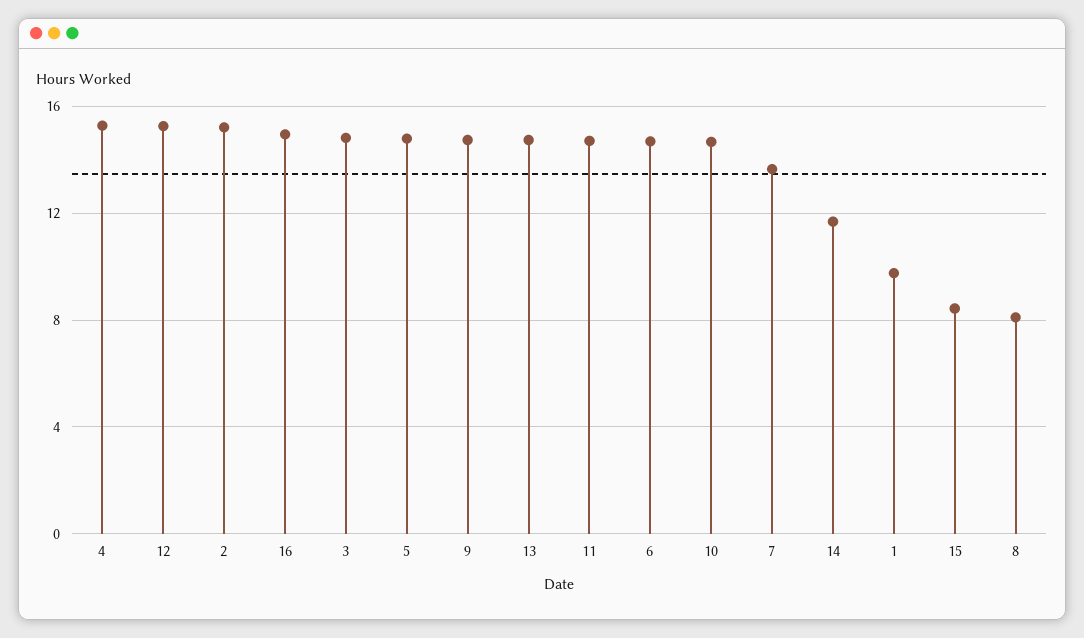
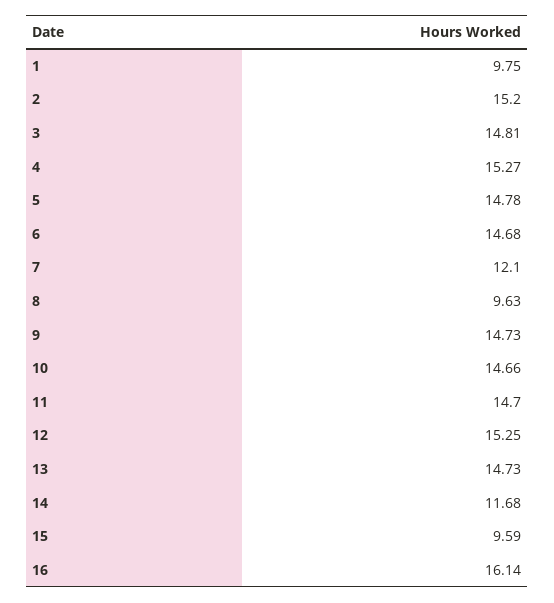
  {
    "4": 15.27,
    "12": 15.25,
    "2": 15.2,
-   "16": 15,
+   "16": 16.14,
    "3": 14.81,
    "5": 14.78,
    "9": 14.73,
    "13": 14.73,
    "11": 14.7,
    "6": 14.68,
    "10": 14.66,
-   "7": 13.5,
+   "7": 12.1,
    "14": 11.68,
    "1": 9.75,
-   "15": 8.5,
+   "15": 9.59,
-   "8": 8
+   "8": 9.63
  }

